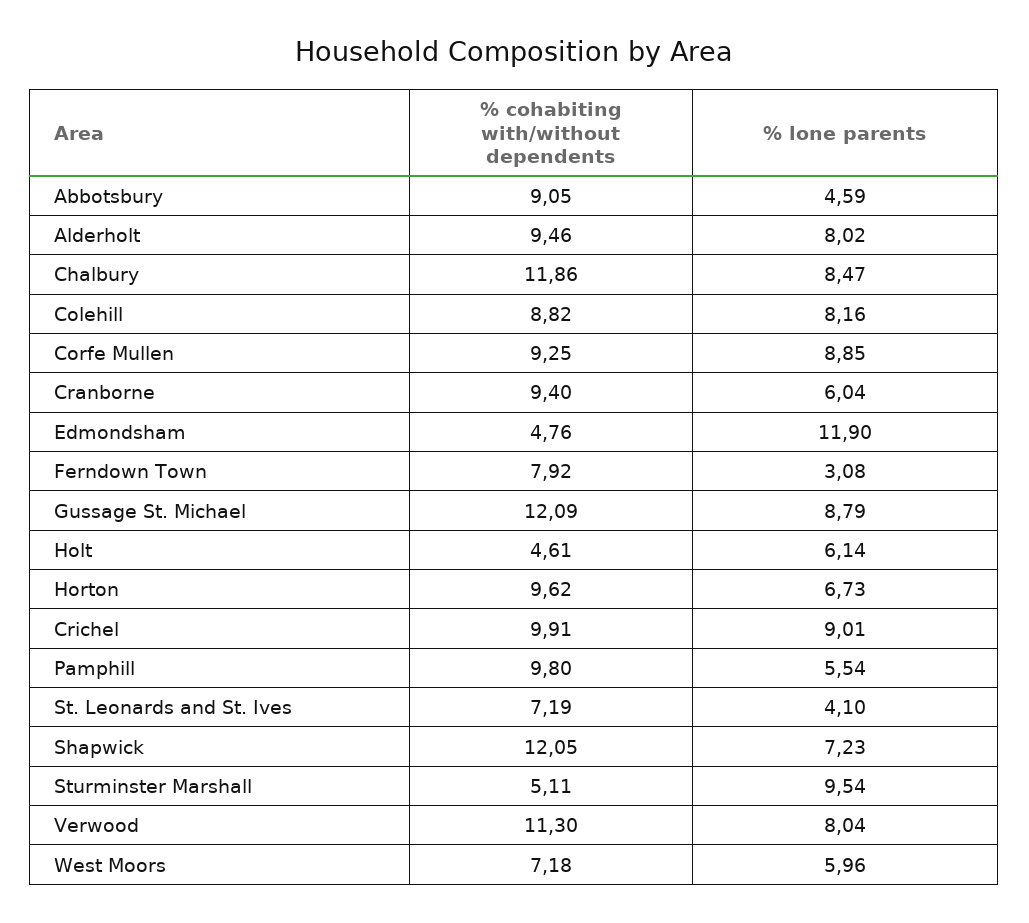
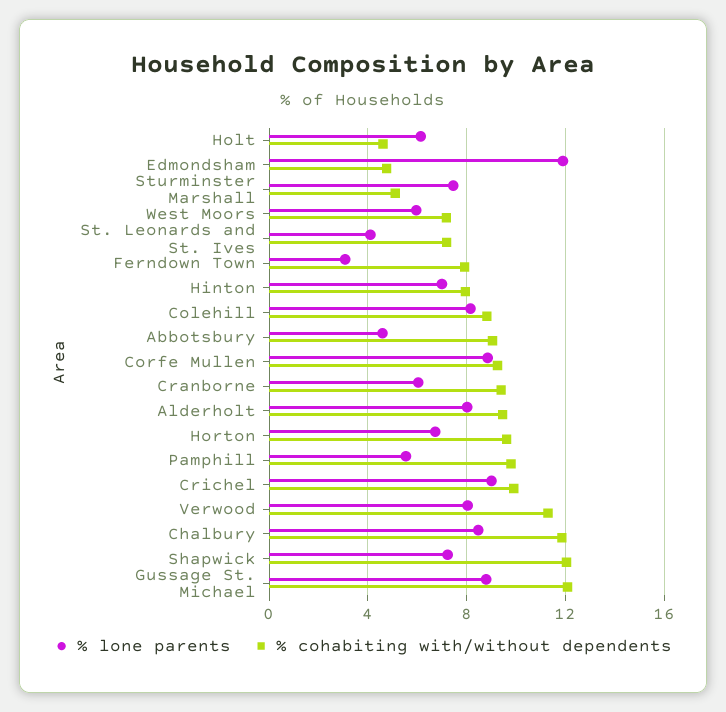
  {
    "% cohabiting with/without dependents": {
      "Abbotsbury": 9.05,
      "Alderholt": 9.46,
      "Chalbury": 11.86,
      "Colehill": 8.82,
      "Corfe Mullen": 9.25,
      "Cranborne": 9.4,
      "Edmondsham": 4.76,
      "Ferndown Town": 7.92,
      "Gussage St. Michael": 12.09,
      "Holt": 4.61,
      "Horton": 9.62,
      "Crichel": 9.91,
      "Pamphill": 9.8,
      "St. Leonards and St. Ives": 7.19,
      "Shapwick": 12.05,
      "Sturminster Marshall": 5.11,
      "Verwood": 11.3,
-     "West Moors": 7.18
+     "West Moors": 7.18,
+     "Hinton": 8
    },
    "% lone parents": {
      "Abbotsbury": 4.59,
      "Alderholt": 8.02,
      "Chalbury": 8.47,
      "Colehill": 8.16,
      "Corfe Mullen": 8.85,
      "Cranborne": 6.04,
      "Edmondsham": 11.9,
      "Ferndown Town": 3.08,
      "Gussage St. Michael": 8.79,
      "Holt": 6.14,
      "Horton": 6.73,
      "Crichel": 9.01,
      "Pamphill": 5.54,
      "St. Leonards and St. Ives": 4.1,
      "Shapwick": 7.23,
-     "Sturminster Marshall": 9.54,
+     "Sturminster Marshall": 7.5,
      "Verwood": 8.04,
-     "West Moors": 5.96
+     "West Moors": 5.96,
+     "Hinton": 7
    }
  }

